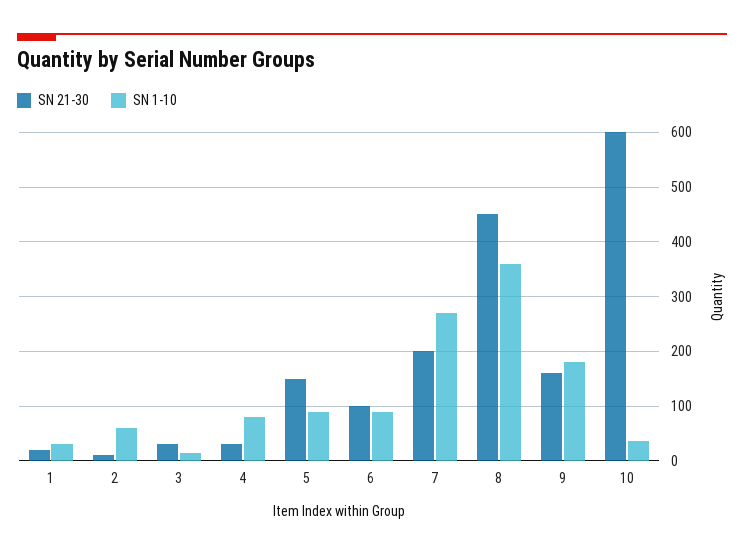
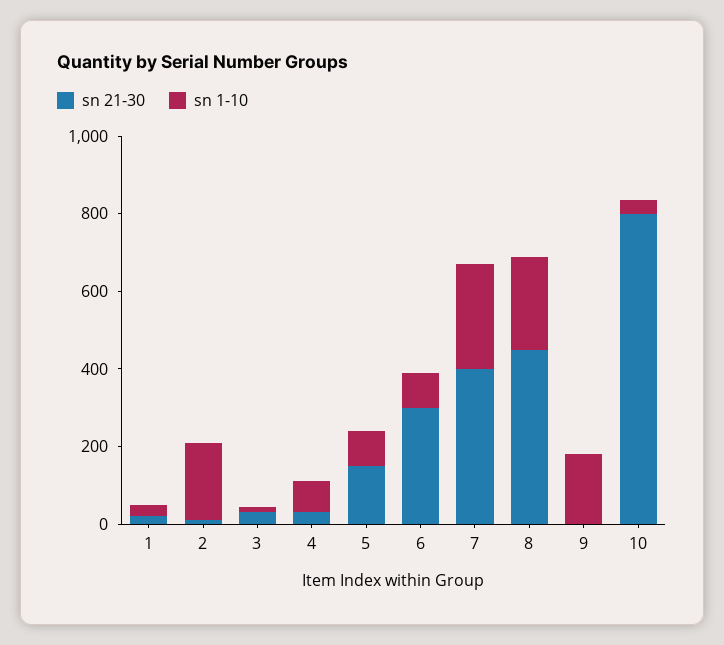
  {
    "SN 21-30": {
      "1": 20,
      "2": 20,
      "3": 40,
      "4": 40,
      "5": 160,
-     "6": 100,
+     "6": 300,
-     "7": 200,
+     "7": 400,
      "8": 460,
-     "9": 160,
+     "9": 0,
-     "10": 600
+     "10": 800
    },
    "SN 1-10": {
      "1": 40,
-     "2": 60,
+     "2": 200,
      "3": 20,
      "4": 80,
      "5": 100,
      "6": 100,
      "7": 280,
-     "8": 360,
+     "8": 250,
      "9": 180,
      "10": 40
    }
  }

